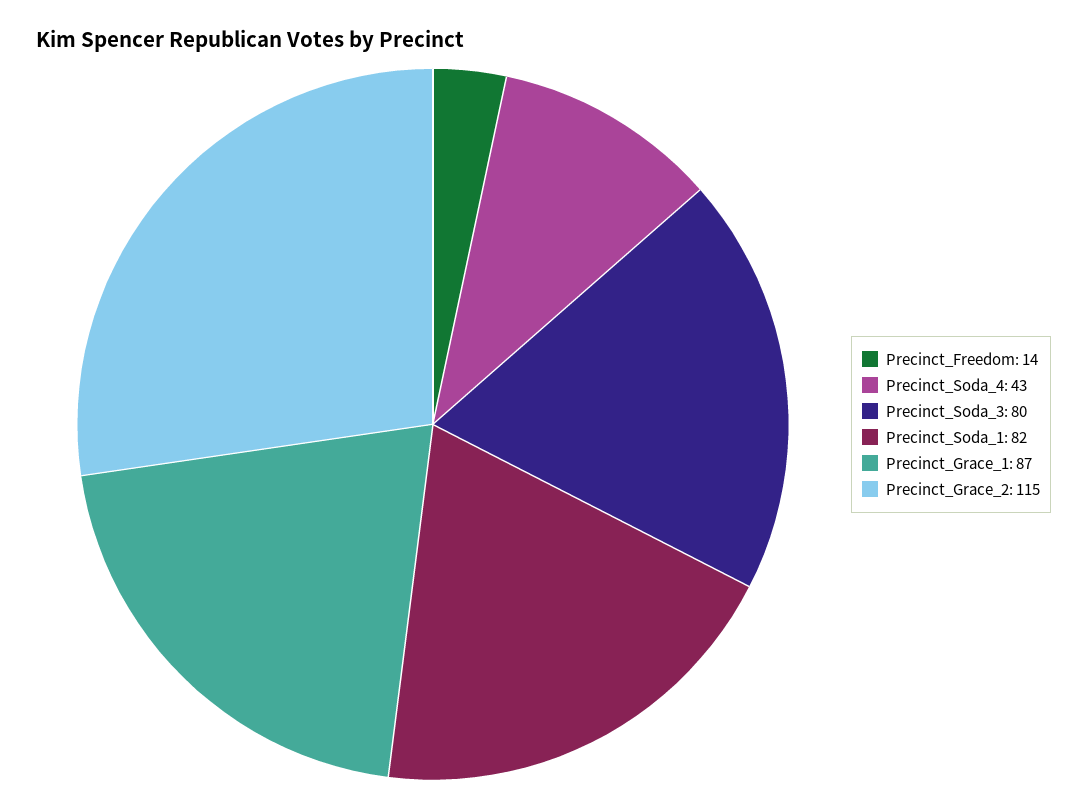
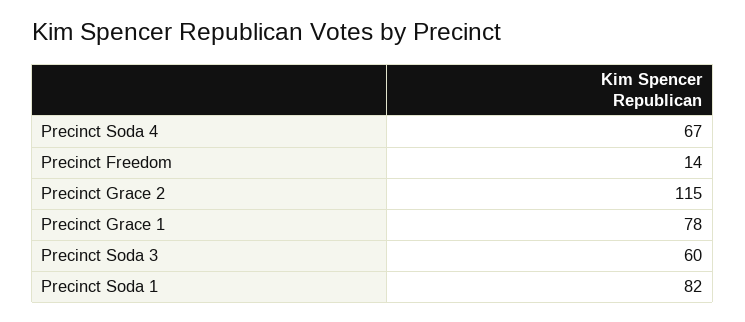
  {
    "Precinct_Freedom": 14,
-   "Precinct_Soda_4": 43,
+   "Precinct_Soda_4": 67,
-   "Precinct_Soda_3": 80,
+   "Precinct_Soda_3": 60,
    "Precinct_Soda_1": 82,
-   "Precinct_Grace_1": 87,
+   "Precinct_Grace_1": 78,
    "Precinct_Grace_2": 115
  }

